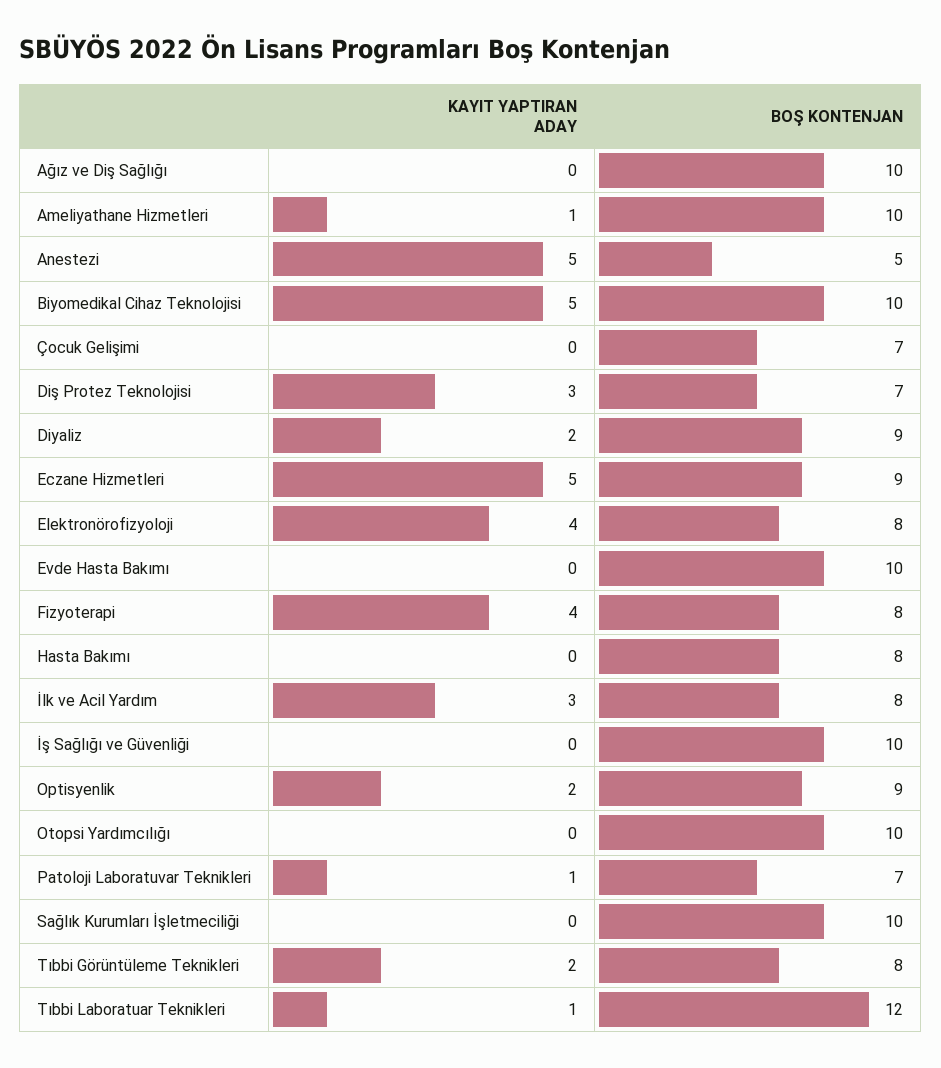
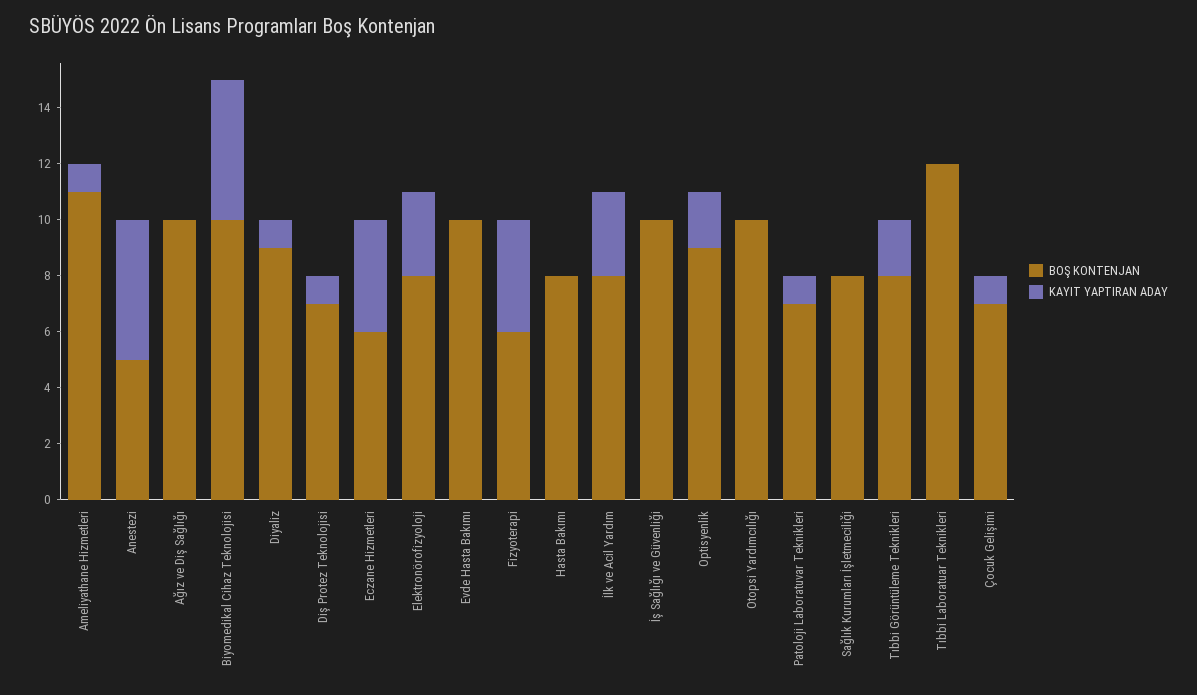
  {
    "KAYIT YAPTIRAN ADAY": {
      "Ağız ve Diş Sağlığı": 0,
      "Ameliyathane Hizmetleri": 1,
      "Anestezi": 5,
      "Biyomedikal Cihaz Teknolojisi": 5,
-     "Çocuk Gelişimi": 0,
+     "Çocuk Gelişimi": 1,
-     "Diş Protez Teknolojisi": 3,
+     "Diş Protez Teknolojisi": 1,
-     "Diyaliz": 2,
+     "Diyaliz": 1,
-     "Eczane Hizmetleri": 5,
+     "Eczane Hizmetleri": 4,
-     "Elektronörofizyoloji": 4,
+     "Elektronörofizyoloji": 3,
      "Evde Hasta Bakımı": 0,
      "Fizyoterapi": 4,
      "Hasta Bakımı": 0,
      "İlk ve Acil Yardım": 3,
      "İş Sağlığı ve Güvenliği": 0,
      "Optisyenlik": 2,
      "Otopsi Yardımcılığı": 0,
      "Patoloji Laboratuvar Teknikleri": 1,
      "Sağlık Kurumları İşletmeciliği": 0,
      "Tıbbi Görüntüleme Teknikleri": 2,
-     "Tıbbi Laboratuar Teknikleri": 1
+     "Tıbbi Laboratuar Teknikleri": 0
    },
    "BOŞ KONTENJAN": {
      "Ağız ve Diş Sağlığı": 10,
-     "Ameliyathane Hizmetleri": 10,
+     "Ameliyathane Hizmetleri": 11,
      "Anestezi": 5,
      "Biyomedikal Cihaz Teknolojisi": 10,
      "Çocuk Gelişimi": 7,
      "Diş Protez Teknolojisi": 7,
      "Diyaliz": 9,
-     "Eczane Hizmetleri": 9,
+     "Eczane Hizmetleri": 6,
      "Elektronörofizyoloji": 8,
      "Evde Hasta Bakımı": 10,
-     "Fizyoterapi": 8,
+     "Fizyoterapi": 6,
      "Hasta Bakımı": 8,
      "İlk ve Acil Yardım": 8,
      "İş Sağlığı ve Güvenliği": 10,
      "Optisyenlik": 9,
      "Otopsi Yardımcılığı": 10,
      "Patoloji Laboratuvar Teknikleri": 7,
-     "Sağlık Kurumları İşletmeciliği": 10,
+     "Sağlık Kurumları İşletmeciliği": 8,
      "Tıbbi Görüntüleme Teknikleri": 8,
      "Tıbbi Laboratuar Teknikleri": 12
    }
  }

